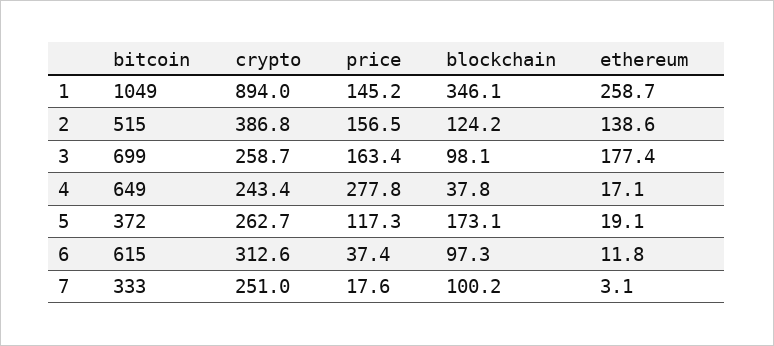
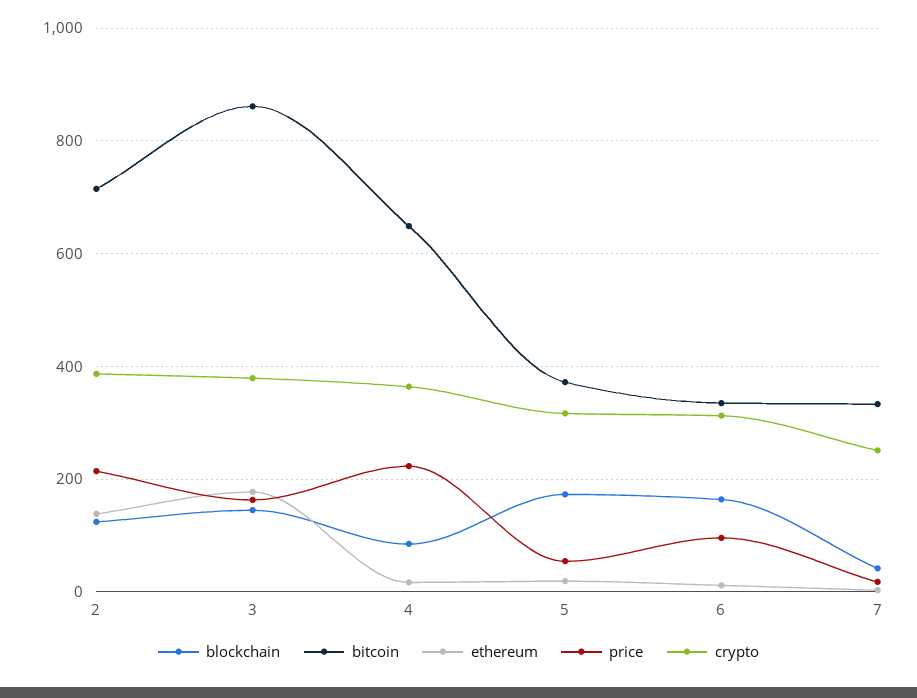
  {
    "bitcoin": {
-     "1": 1049,
-     "2": 515,
+     "2": 720,
-     "3": 699,
+     "3": 860,
      "4": 649,
      "5": 372,
-     "6": 615,
+     "6": 340,
      "7": 333
    },
    "crypto": {
-     "1": 894,
      "2": 386.8,
-     "3": 258.7,
+     "3": 380,
-     "4": 243.4,
+     "4": 360,
-     "5": 262.7,
+     "5": 320,
      "6": 312.6,
      "7": 251
    },
    "price": {
-     "1": 145.2,
-     "2": 156.5,
+     "2": 220,
      "3": 163.4,
-     "4": 277.8,
+     "4": 220,
-     "5": 117.3,
+     "5": 60,
-     "6": 37.4,
+     "6": 100,
      "7": 17.6
    },
    "blockchain": {
-     "1": 346.1,
      "2": 124.2,
-     "3": 98.1,
+     "3": 140,
-     "4": 37.8,
+     "4": 80,
      "5": 173.1,
-     "6": 97.3,
+     "6": 160,
-     "7": 100.2
+     "7": 40
    },
    "ethereum": {
-     "1": 258.7,
      "2": 138.6,
      "3": 177.4,
      "4": 17.1,
      "5": 19.1,
      "6": 11.8,
      "7": 3.1
    }
  }

